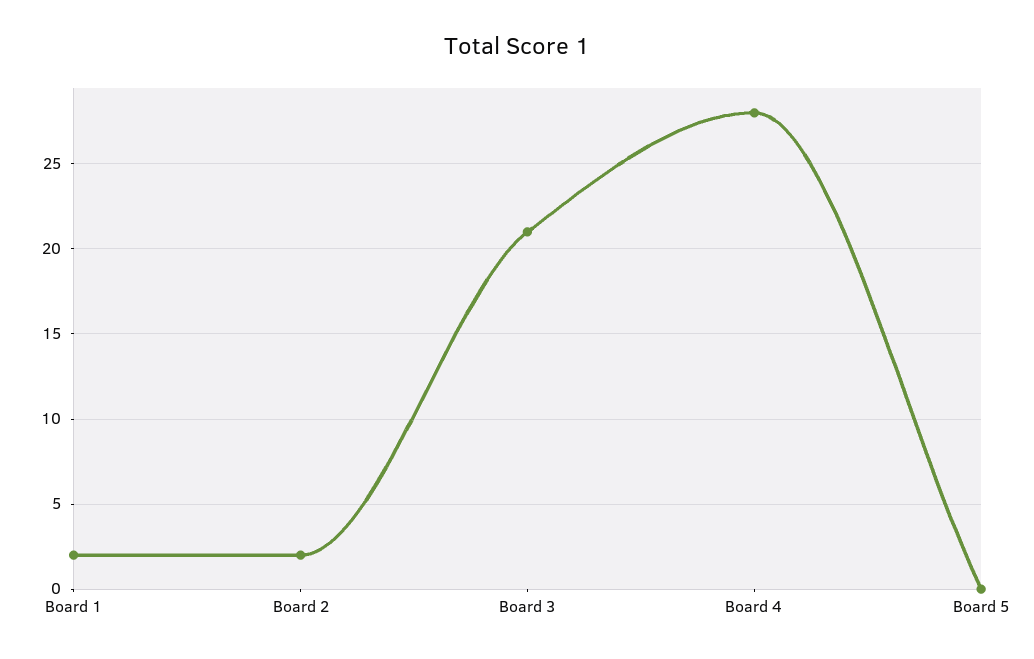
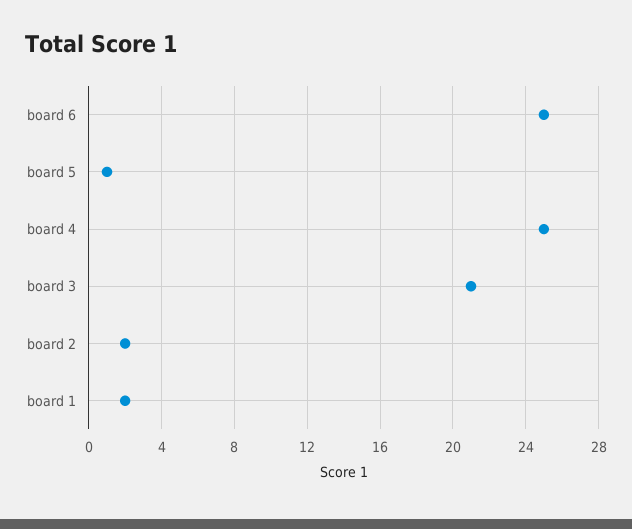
  {
    "Board 1": 2,
    "Board 2": 2,
    "Board 3": 21,
-   "Board 4": 28,
+   "Board 4": 25,
-   "Board 5": 0
+   "Board 5": 1,
+   "board 6": 25
  }

